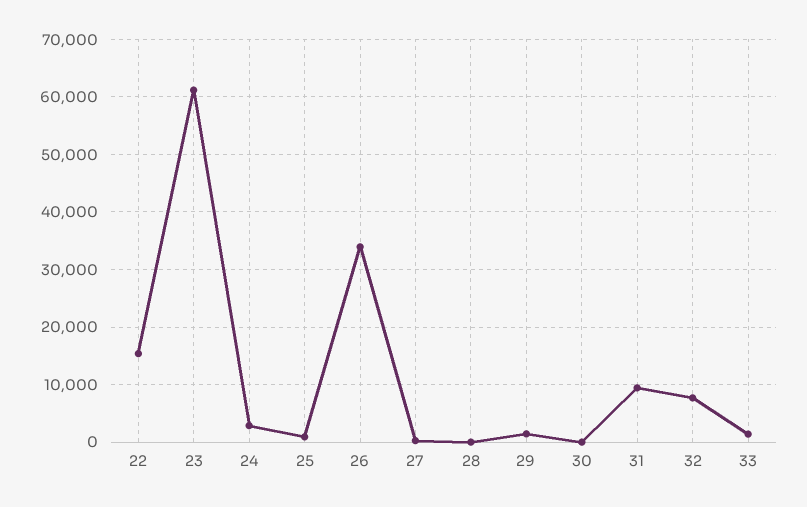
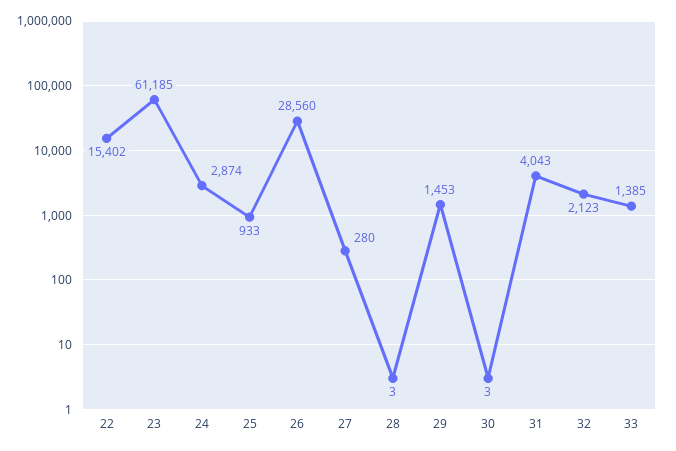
  {
    "22": 15402,
    "23": 61185,
    "24": 2874,
    "25": 933,
-   "26": 34000,
+   "26": 28560,
    "27": 280,
    "28": 3,
    "29": 1453,
    "30": 3,
-   "31": 10000,
+   "31": 4043,
-   "32": 8000,
+   "32": 2123,
    "33": 1385
  }

